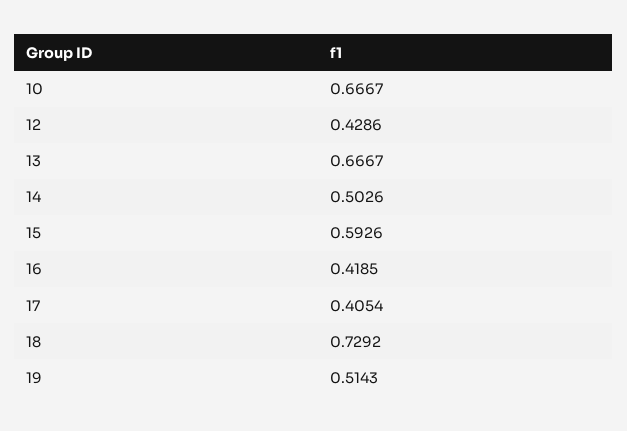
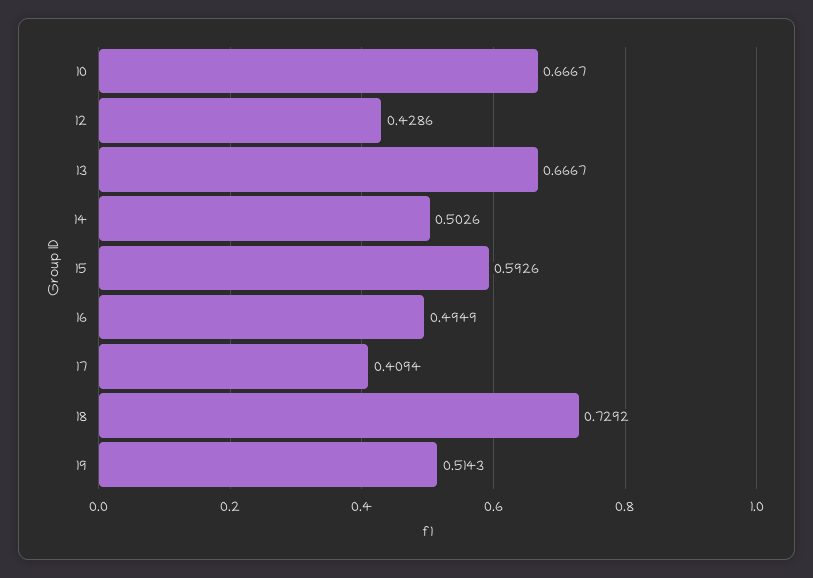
  {
    "10": 0.6667,
    "12": 0.4286,
    "13": 0.6667,
    "14": 0.5026,
    "15": 0.5926,
-   "16": 0.4185,
+   "16": 0.4949,
-   "17": 0.4054,
+   "17": 0.4094,
    "18": 0.7292,
    "19": 0.5143
  }

